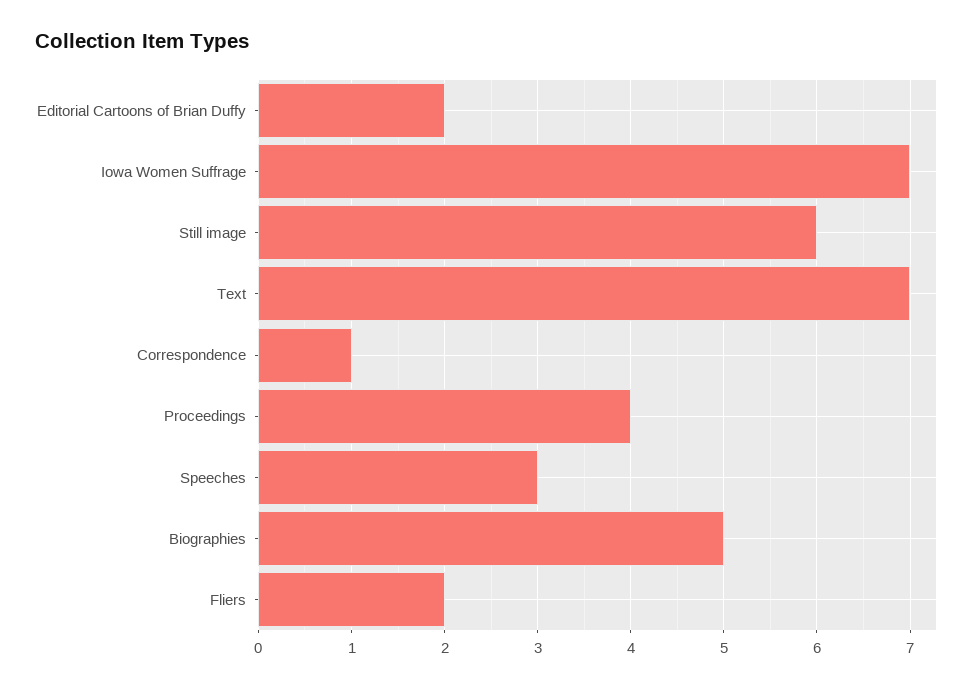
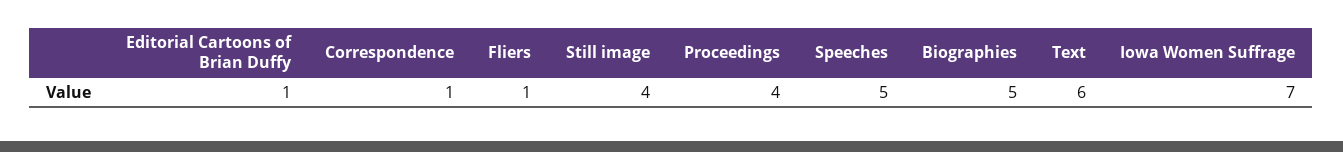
  {
-   "Editorial Cartoons of Brian Duffy": 2,
+   "Editorial Cartoons of Brian Duffy": 1,
    "Iowa Women Suffrage": 7,
-   "Still image": 6,
+   "Still image": 4,
-   "Text": 7,
+   "Text": 6,
    "Correspondence": 1,
    "Proceedings": 4,
-   "Speeches": 3,
+   "Speeches": 5,
    "Biographies": 5,
-   "Fliers": 2
+   "Fliers": 1
  }

